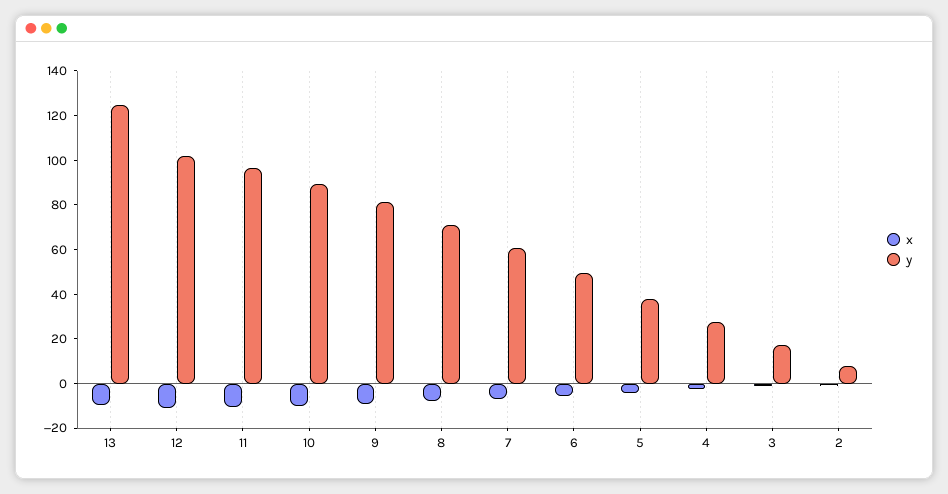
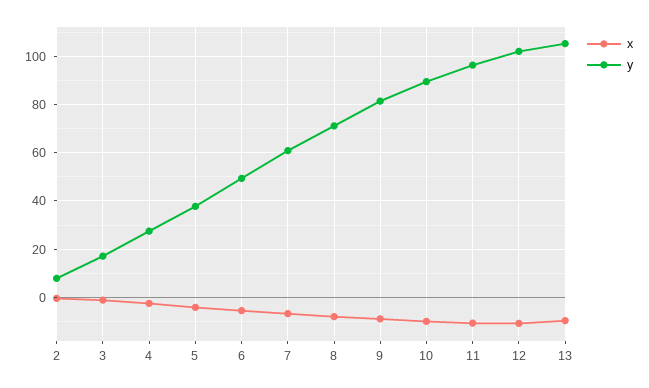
  {
    "x": {
      "13": -10,
      "12": -10,
      "11": -10,
      "10": -10,
      "9": -10,
      "8": -7.5,
      "7": -7.5,
      "6": -5,
      "5": -5,
      "4": -2.5,
      "3": 0,
      "2": 0
    },
    "y": {
-     "13": 125,
+     "13": 105,
      "12": 102.5,
      "11": 97.5,
      "10": 90,
      "9": 82.5,
      "8": 70,
      "7": 60,
      "6": 50,
      "5": 37.5,
      "4": 27.5,
      "3": 17.5,
      "2": 7.5
    }
  }

